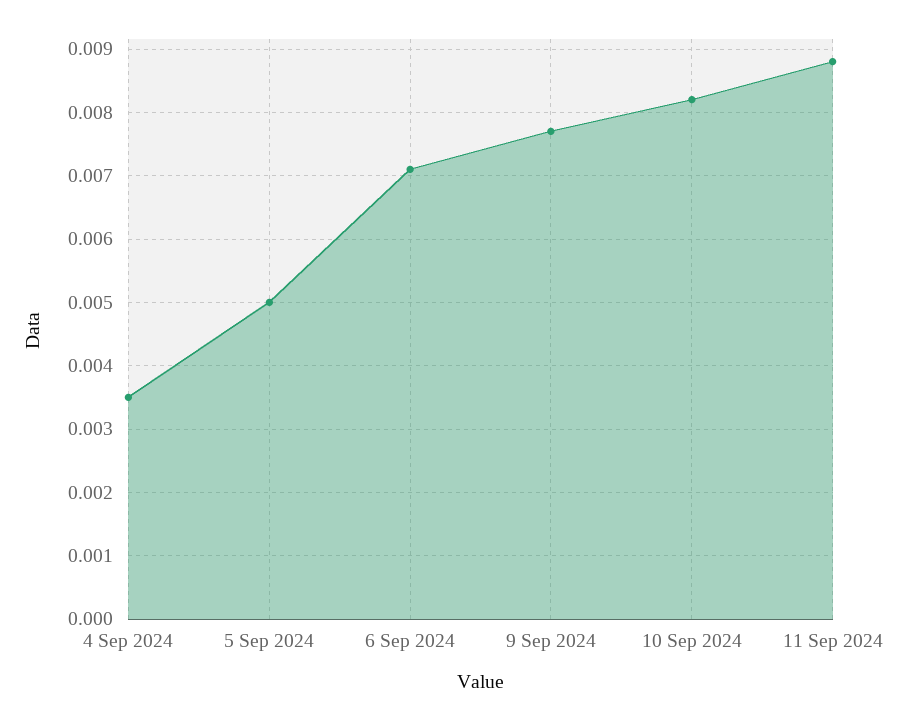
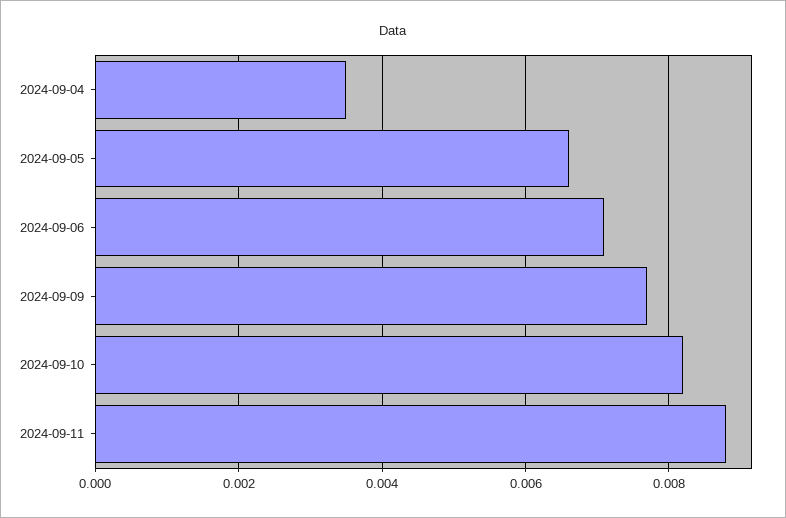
  {
    "4 Sep 2024": 0.0035,
-   "5 Sep 2024": 0.005,
+   "5 Sep 2024": 0.0065,
    "6 Sep 2024": 0.0071,
    "9 Sep 2024": 0.0077,
    "10 Sep 2024": 0.0082,
    "11 Sep 2024": 0.0088
  }

